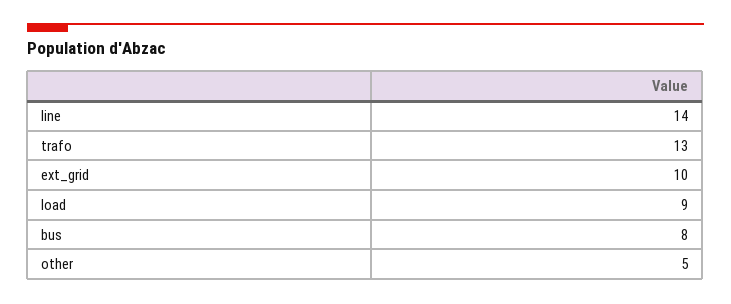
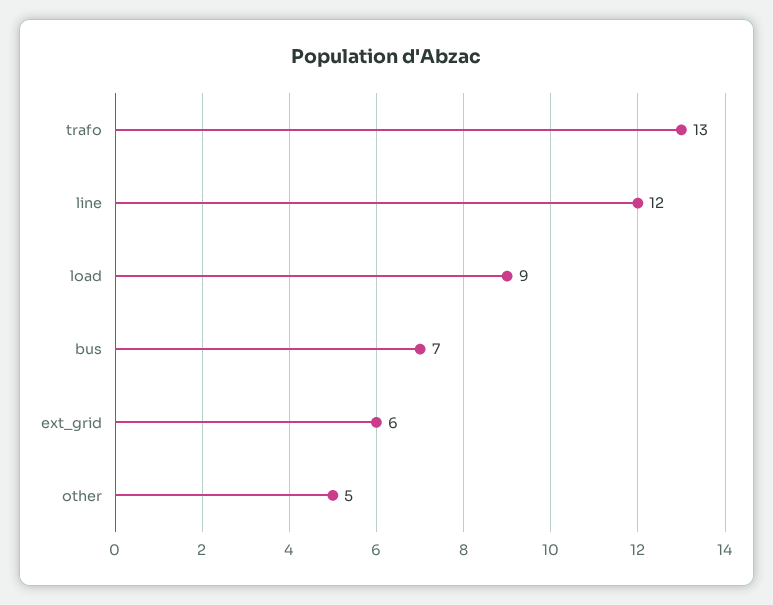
  {
-   "line": 14,
+   "line": 12,
    "trafo": 13,
-   "ext_grid": 10,
+   "ext_grid": 6,
    "load": 9,
-   "bus": 8,
+   "bus": 7,
    "other": 5
  }

